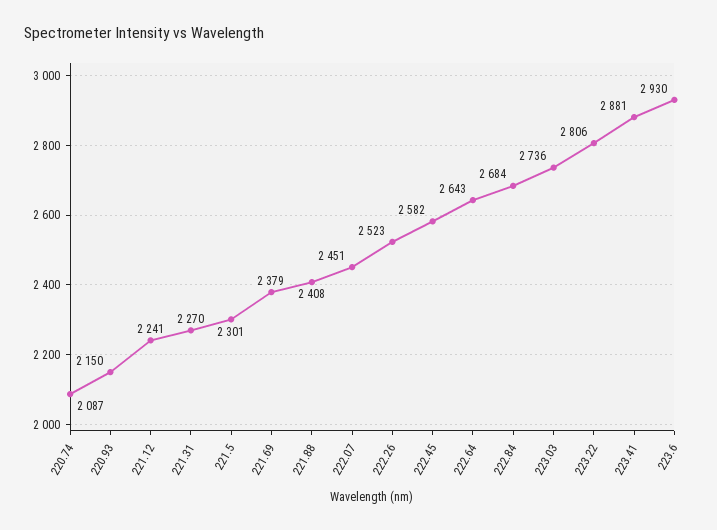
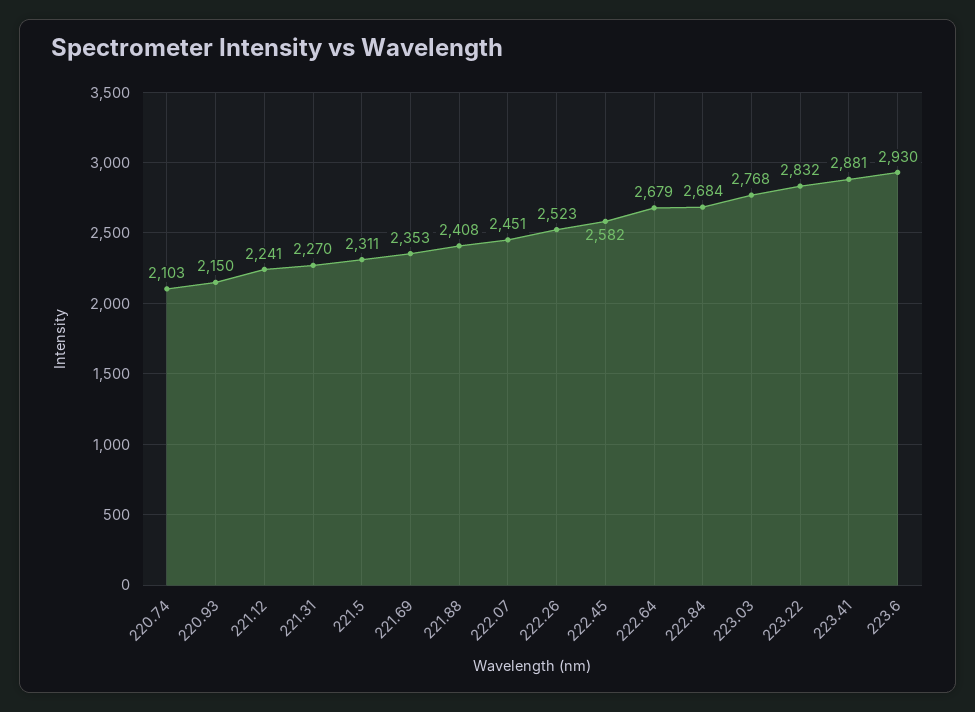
  {
-   "220.74": 2087,
+   "220.74": 2103,
    "220.93": 2150,
    "221.12": 2241,
    "221.31": 2270,
-   "221.5": 2301,
+   "221.5": 2311,
-   "221.69": 2379,
+   "221.69": 2353,
    "221.88": 2408,
    "222.07": 2451,
    "222.26": 2523,
    "222.45": 2582,
-   "222.64": 2643,
+   "222.64": 2679,
    "222.84": 2684,
-   "223.03": 2736,
+   "223.03": 2768,
-   "223.22": 2806,
+   "223.22": 2832,
    "223.41": 2881,
    "223.6": 2930
  }

